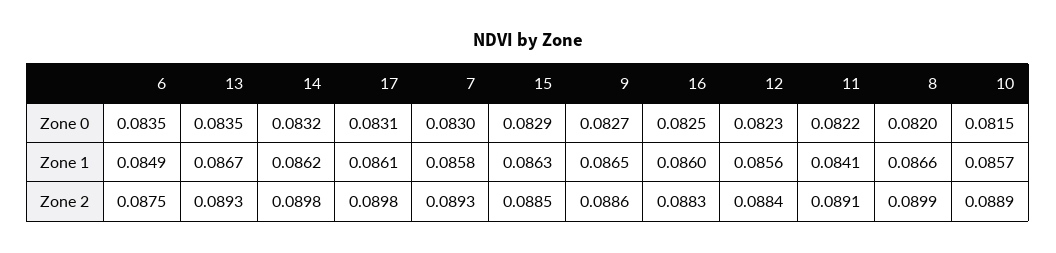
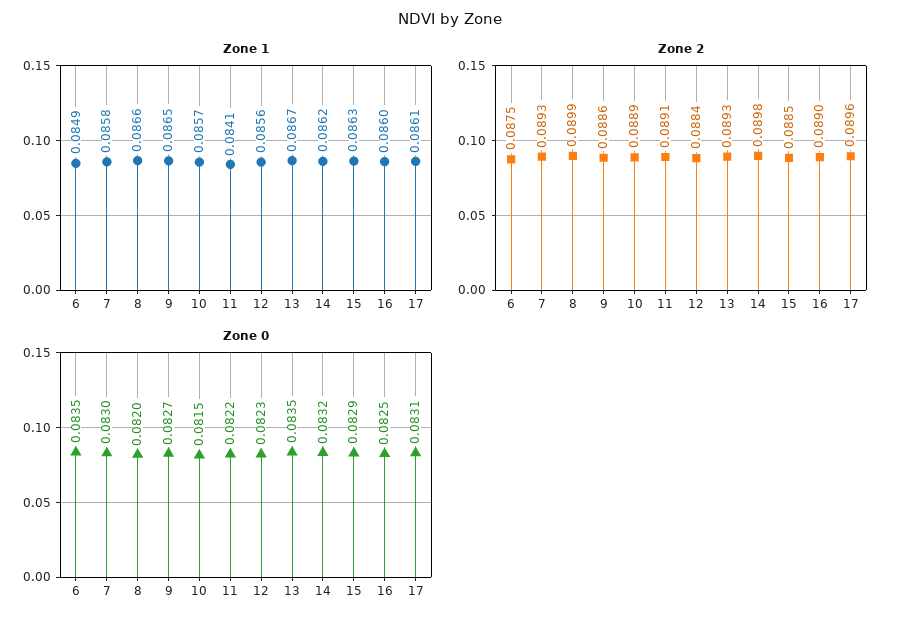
  {
    "Zone 0": {
      "6": 0.0835,
      "13": 0.0835,
      "14": 0.0832,
      "17": 0.0831,
      "7": 0.083,
      "15": 0.0829,
      "9": 0.0827,
      "16": 0.0825,
      "12": 0.0823,
      "11": 0.0822,
      "8": 0.082,
      "10": 0.0815
    },
    "Zone 1": {
      "6": 0.0849,
      "13": 0.0867,
      "14": 0.0862,
      "17": 0.0861,
      "7": 0.0858,
      "15": 0.0863,
      "9": 0.0865,
      "16": 0.086,
      "12": 0.0856,
      "11": 0.0841,
      "8": 0.0866,
      "10": 0.0857
    },
    "Zone 2": {
      "6": 0.0875,
      "13": 0.0893,
      "14": 0.0898,
-     "17": 0.0898,
+     "17": 0.0896,
      "7": 0.0893,
      "15": 0.0885,
      "9": 0.0886,
-     "16": 0.0883,
+     "16": 0.089,
      "12": 0.0884,
      "11": 0.0891,
      "8": 0.0899,
      "10": 0.0889
    }
  }

